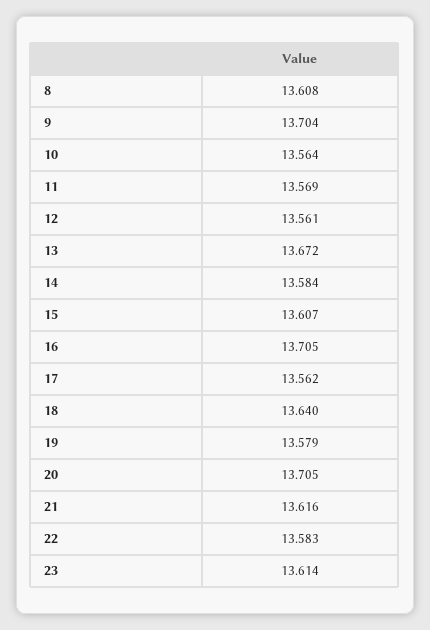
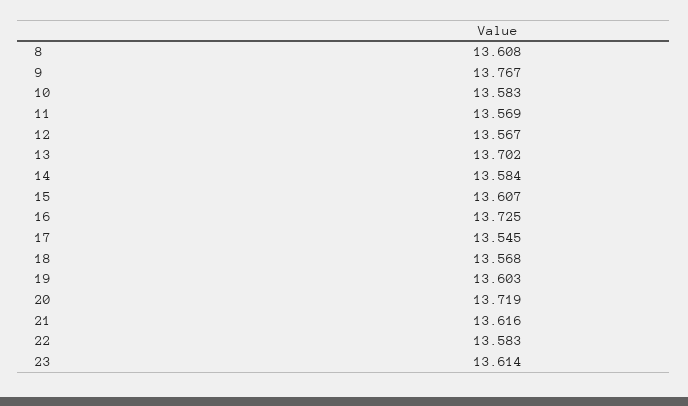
  {
    "8": 13.608,
-   "9": 13.704,
+   "9": 13.767,
-   "10": 13.564,
+   "10": 13.583,
    "11": 13.569,
-   "12": 13.561,
+   "12": 13.567,
-   "13": 13.672,
+   "13": 13.702,
    "14": 13.584,
    "15": 13.607,
-   "16": 13.705,
+   "16": 13.725,
-   "17": 13.562,
+   "17": 13.545,
-   "18": 13.64,
+   "18": 13.568,
-   "19": 13.579,
+   "19": 13.603,
-   "20": 13.705,
+   "20": 13.719,
    "21": 13.616,
    "22": 13.583,
    "23": 13.614
  }

